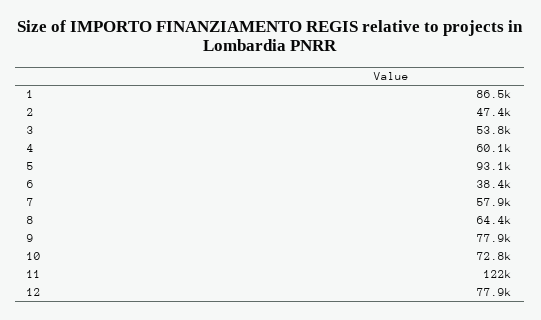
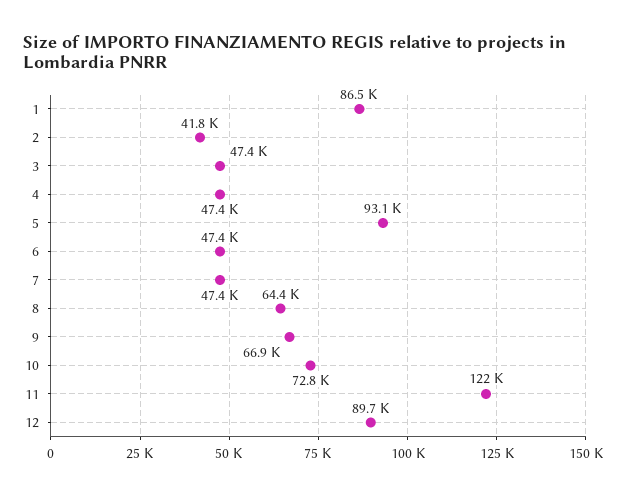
  {
    "1": 86500,
-   "2": 47400,
+   "2": 41800,
-   "3": 53800,
+   "3": 47400,
-   "4": 60100,
+   "4": 47400,
    "5": 93100,
-   "6": 38400,
+   "6": 47400,
-   "7": 57900,
+   "7": 47400,
    "8": 64400,
-   "9": 77900,
+   "9": 66900,
    "10": 72800,
    "11": 122000,
-   "12": 77900
+   "12": 89700
  }

